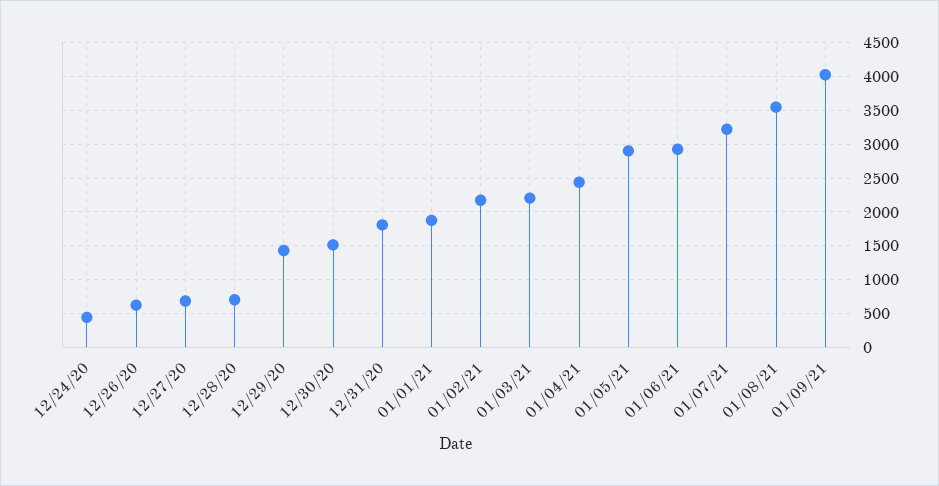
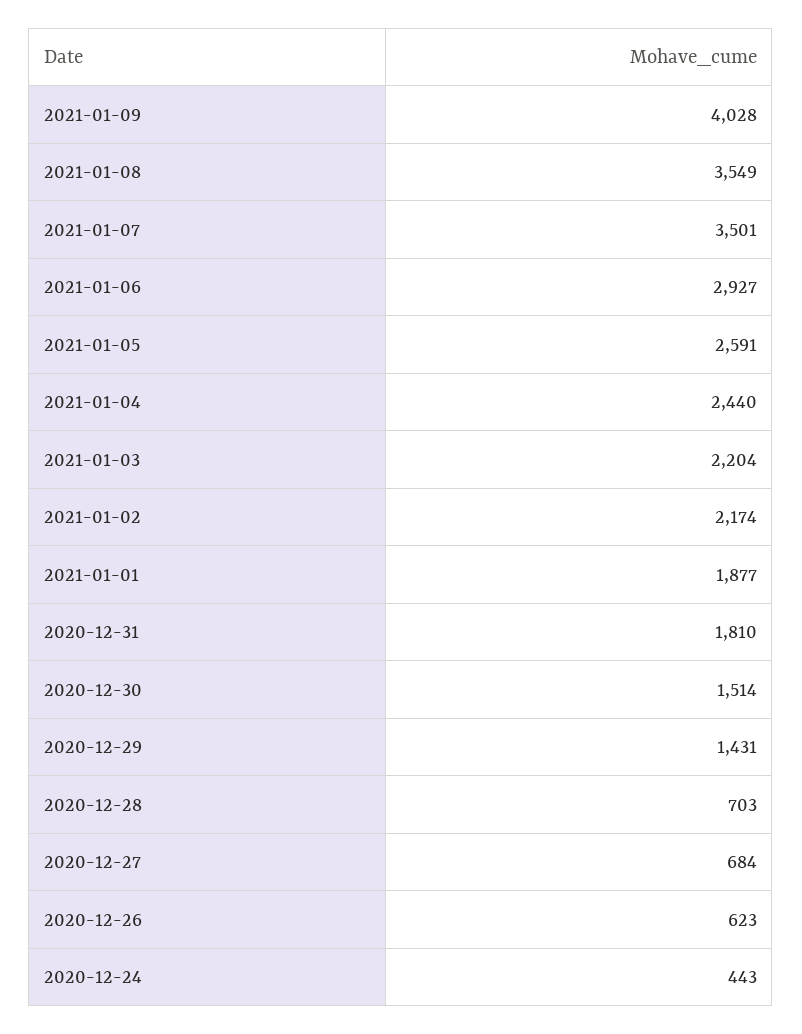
  {
    "12/24/20": 443,
    "12/26/20": 623,
    "12/27/20": 684,
    "12/28/20": 703,
    "12/29/20": 1431,
    "12/30/20": 1514,
    "12/31/20": 1810,
    "01/01/21": 1877,
    "01/02/21": 2174,
    "01/03/21": 2204,
    "01/04/21": 2440,
-   "01/05/21": 2900,
+   "01/05/21": 2591,
    "01/06/21": 2927,
-   "01/07/21": 3200,
+   "01/07/21": 3501,
    "01/08/21": 3549,
    "01/09/21": 4028
  }

